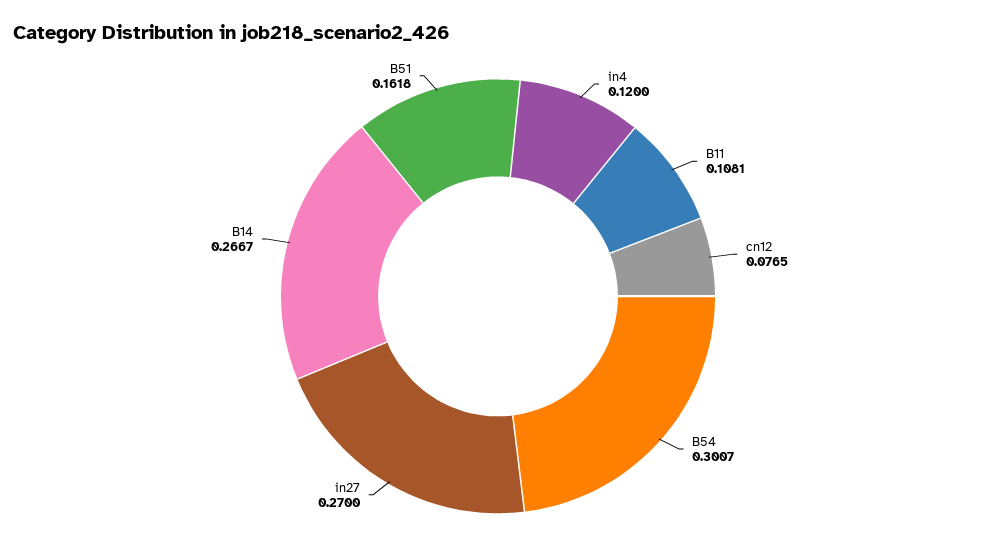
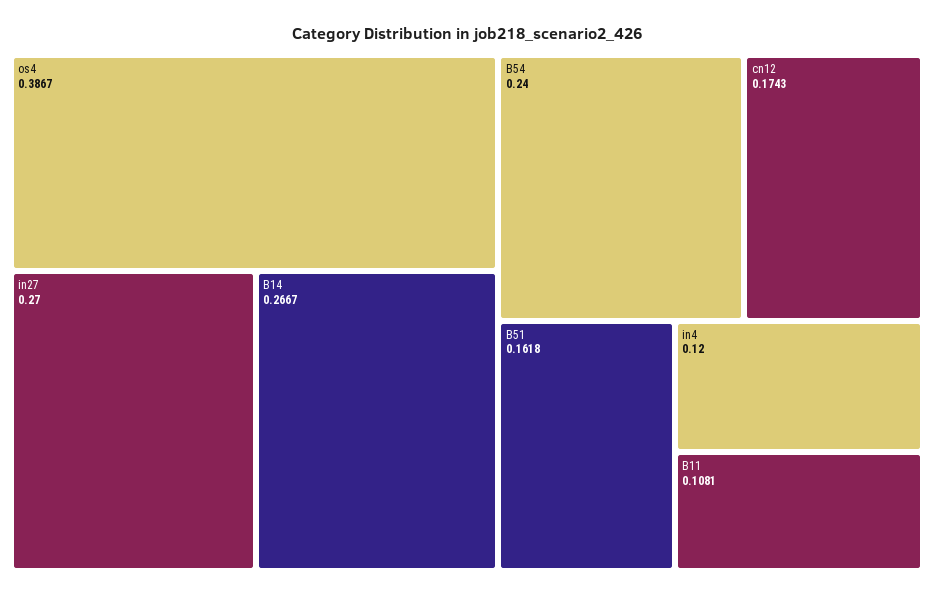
  {
    "in4": 0.12,
    "B11": 0.1081,
-   "cn12": 0.0765,
+   "cn12": 0.1743,
-   "B54": 0.3007,
+   "B54": 0.24,
    "in27": 0.27,
    "B14": 0.2667,
-   "B51": 0.1618
+   "B51": 0.1618,
+   "os4": 0.3867
  }

